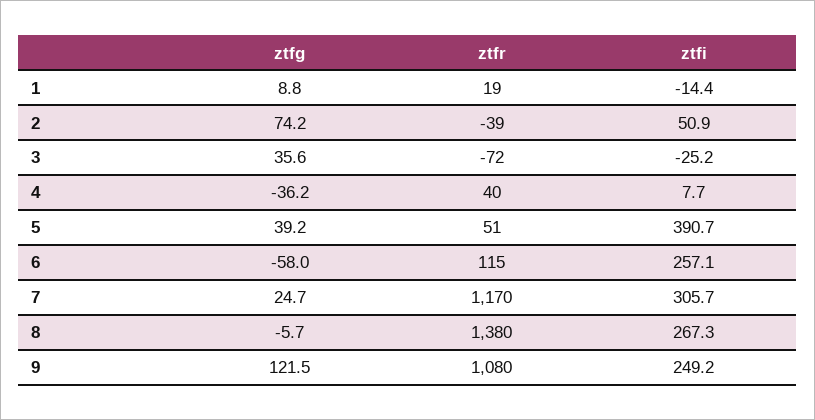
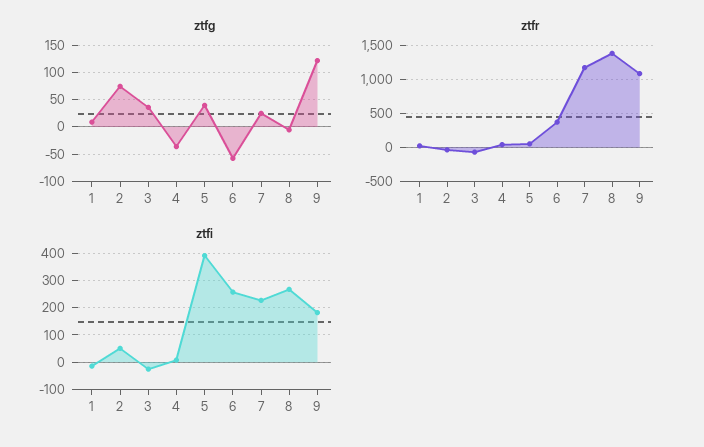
  {
    "ztfg": {
      "1": 8.8,
      "2": 74.2,
      "3": 35.6,
      "4": -36.2,
      "5": 39.2,
      "6": -58,
      "7": 24.7,
      "8": -5.7,
      "9": 121.5
    },
    "ztfr": {
      "1": 19,
      "2": -39,
      "3": -72,
      "4": 40,
      "5": 51,
-     "6": 115,
+     "6": 400,
      "7": 1170,
      "8": 1380,
      "9": 1080
    },
    "ztfi": {
      "1": -14.4,
      "2": 50.9,
      "3": -25.2,
      "4": 7.7,
      "5": 390.7,
      "6": 257.1,
-     "7": 305.7,
+     "7": 225,
      "8": 267.3,
-     "9": 249.2
+     "9": 175
    }
  }

